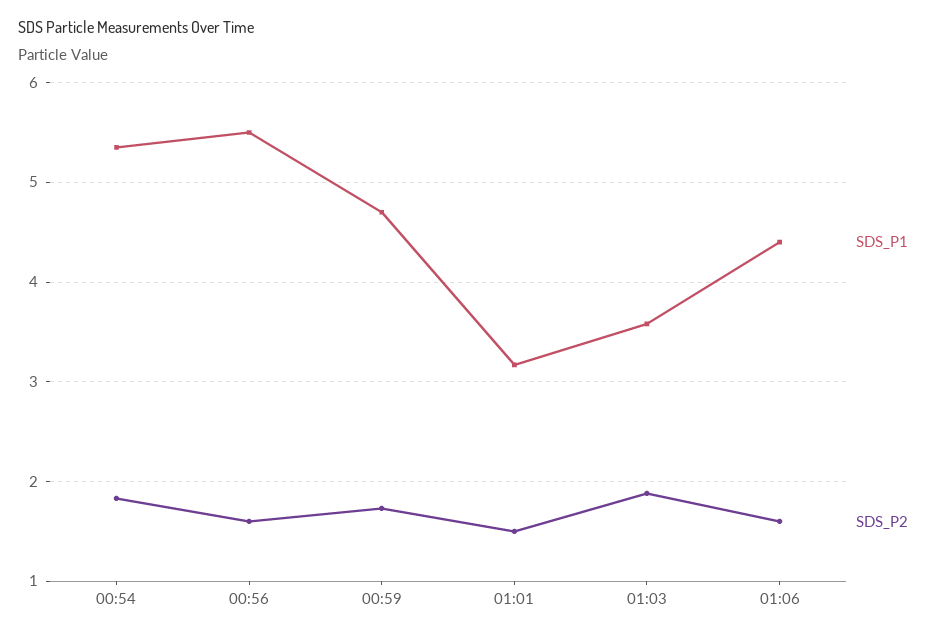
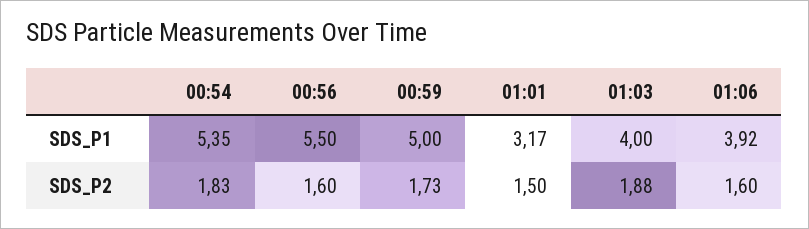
  {
    "SDS_P1": {
      "00:54": 5.35,
      "00:56": 5.5,
-     "00:59": 4.7,
+     "00:59": 5,
      "01:01": 3.17,
-     "01:03": 3.6,
+     "01:03": 4,
-     "01:06": 4.4
+     "01:06": 3.92
    },
    "SDS_P2": {
      "00:54": 1.83,
      "00:56": 1.6,
      "00:59": 1.73,
      "01:01": 1.5,
      "01:03": 1.88,
      "01:06": 1.6
    }
  }

